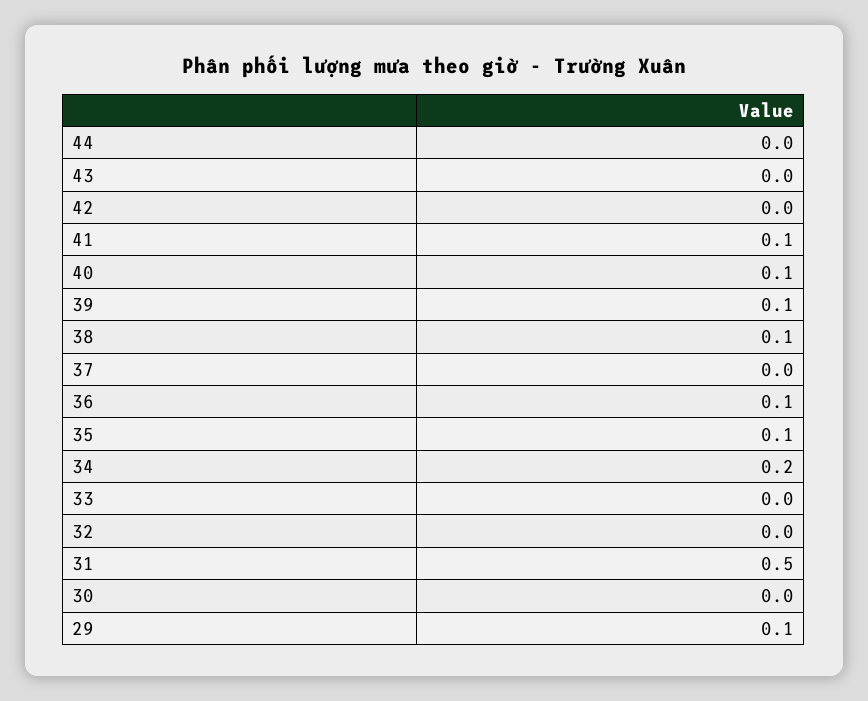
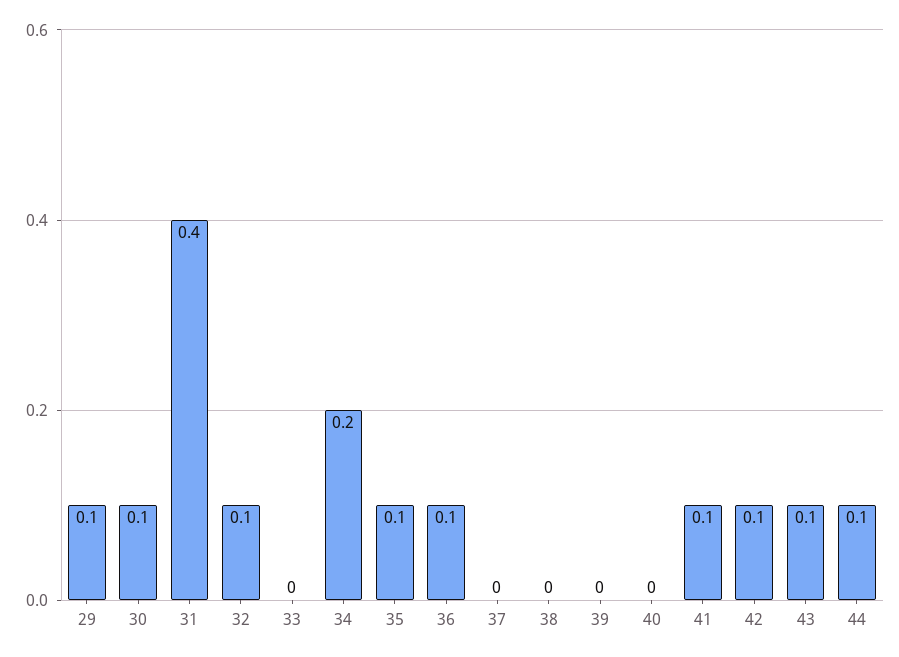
  {
-   "44": 0,
+   "44": 0.1,
-   "43": 0,
+   "43": 0.1,
-   "42": 0,
+   "42": 0.1,
    "41": 0.1,
-   "40": 0.1,
+   "40": 0,
-   "39": 0.1,
+   "39": 0,
-   "38": 0.1,
+   "38": 0,
    "37": 0,
    "36": 0.1,
    "35": 0.1,
    "34": 0.2,
    "33": 0,
-   "32": 0,
+   "32": 0.1,
-   "31": 0.5,
+   "31": 0.4,
-   "30": 0,
+   "30": 0.1,
    "29": 0.1
  }

